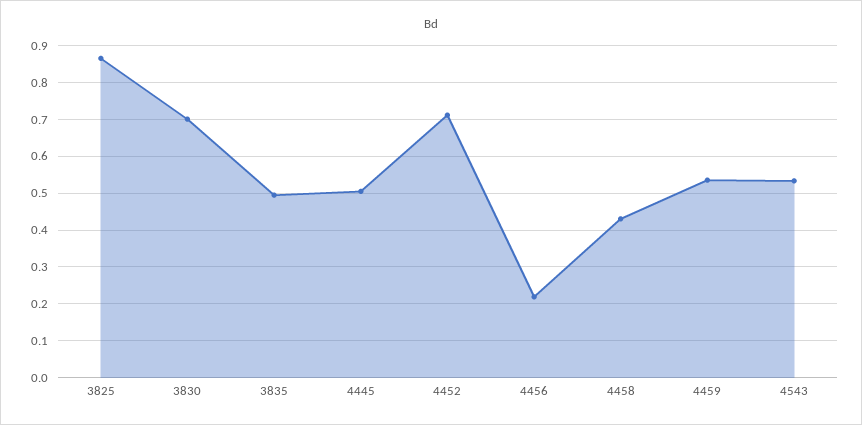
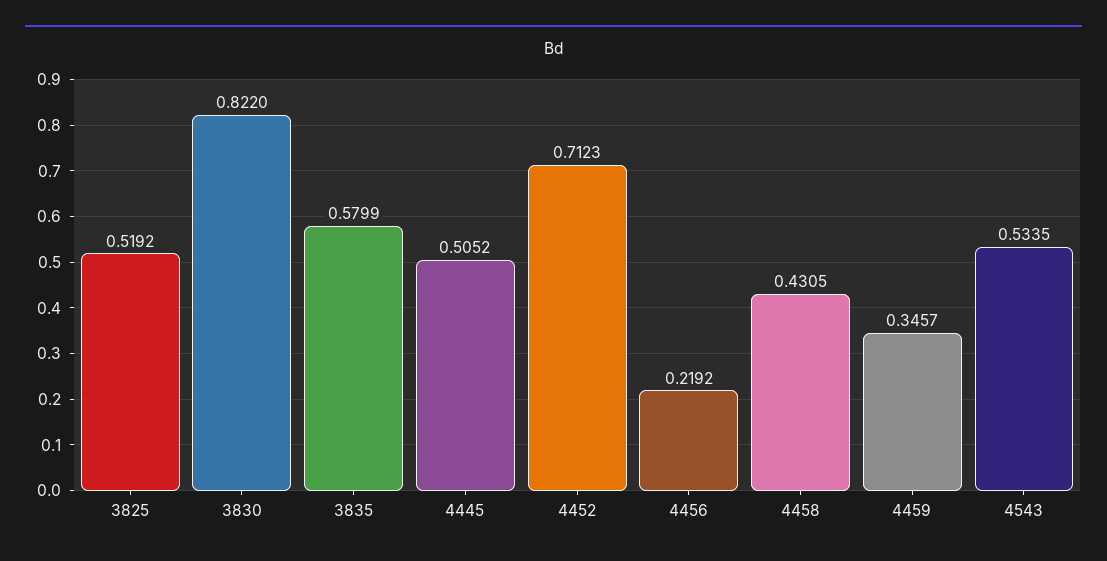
  {
-   "3825": 0.86,
+   "3825": 0.5192,
-   "3830": 0.7,
+   "3830": 0.822,
-   "3835": 0.5,
+   "3835": 0.5799,
    "4445": 0.5052,
    "4452": 0.7123,
    "4456": 0.2192,
    "4458": 0.4305,
-   "4459": 0.54,
+   "4459": 0.3457,
    "4543": 0.5335
  }

